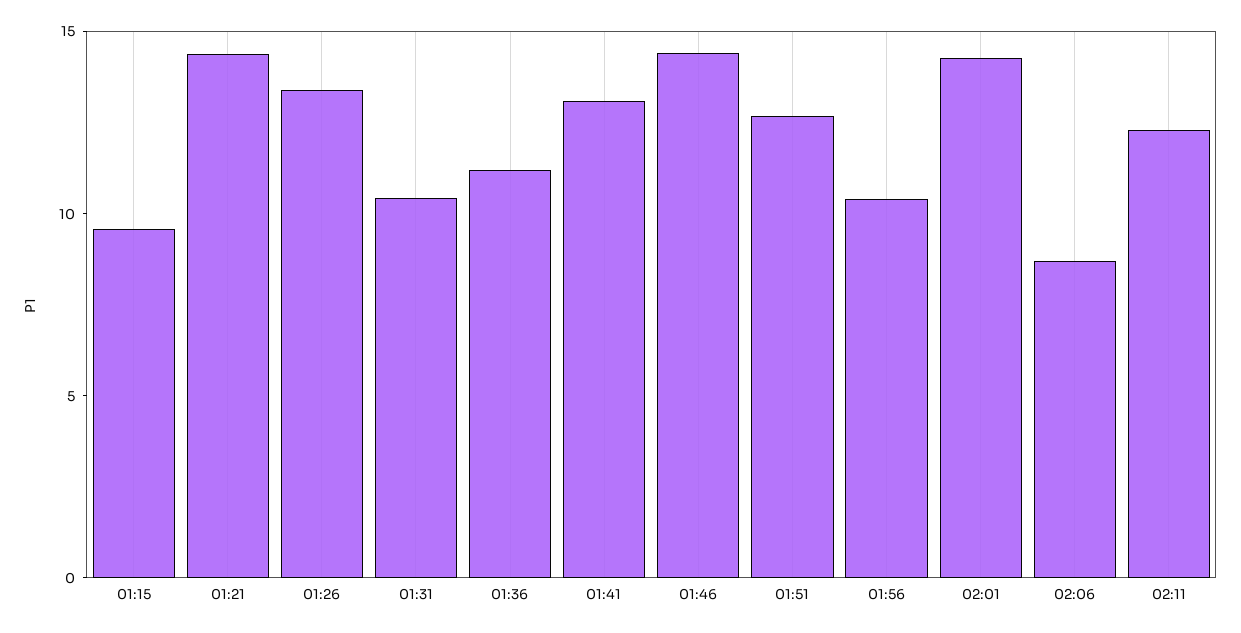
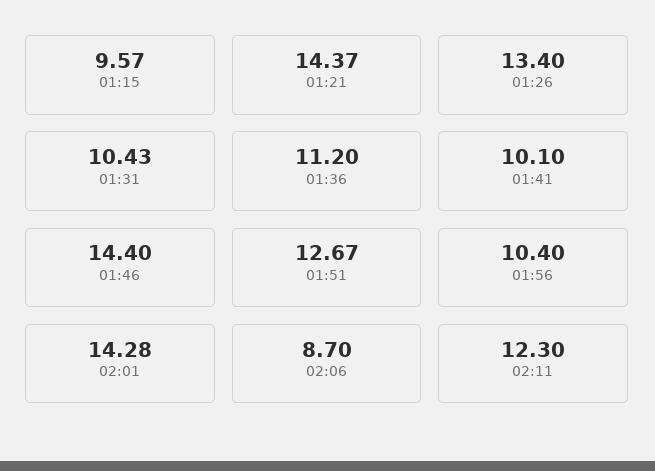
  {
    "01:15": 9.57,
    "01:21": 14.37,
    "01:26": 13.4,
    "01:31": 10.43,
    "01:36": 11.2,
-   "01:41": 13,
+   "01:41": 10.1,
    "01:46": 14.4,
    "01:51": 12.67,
    "01:56": 10.4,
    "02:01": 14.28,
    "02:06": 8.7,
    "02:11": 12.3
  }

